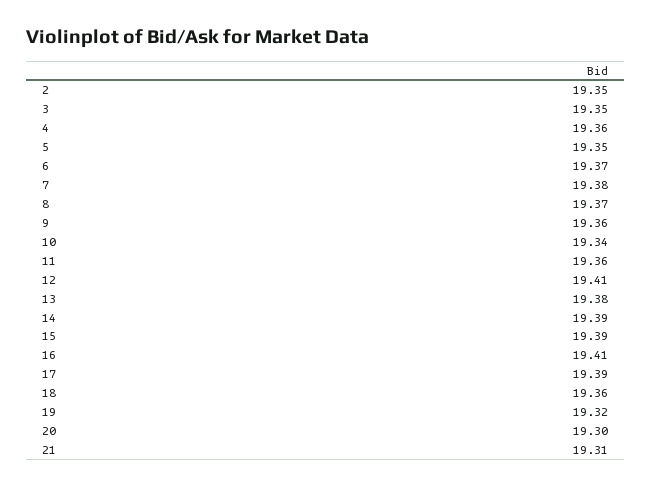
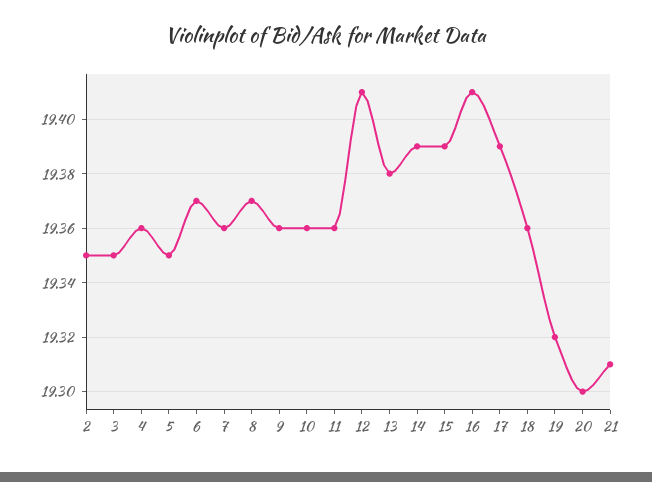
  {
    "2": 19.35,
    "3": 19.35,
    "4": 19.36,
    "5": 19.35,
    "6": 19.37,
-   "7": 19.38,
+   "7": 19.36,
    "8": 19.37,
    "9": 19.36,
-   "10": 19.34,
+   "10": 19.36,
    "11": 19.36,
    "12": 19.41,
    "13": 19.38,
    "14": 19.39,
    "15": 19.39,
    "16": 19.41,
    "17": 19.39,
    "18": 19.36,
    "19": 19.32,
    "20": 19.3,
    "21": 19.31
  }

